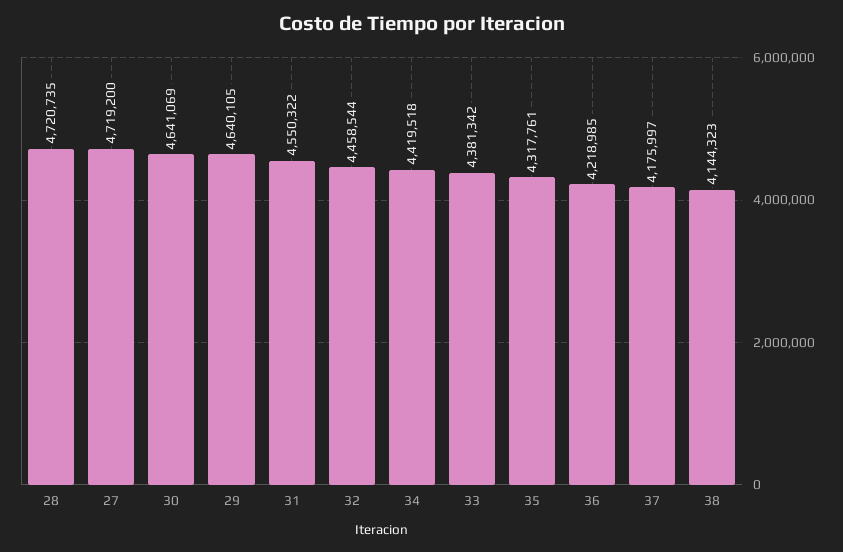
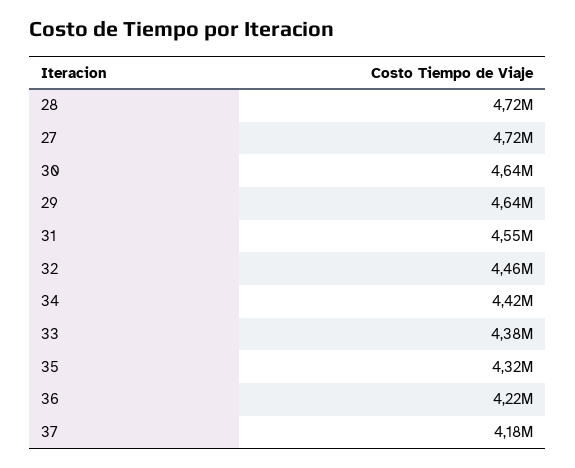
  {
    "28": 4720735,
    "27": 4719200,
    "30": 4641069,
    "29": 4640105,
    "31": 4550322,
    "32": 4458544,
    "34": 4419518,
    "33": 4381342,
    "35": 4317761,
    "36": 4218985,
-   "37": 4175997,
+   "37": 4175997
-   "38": 4144323
  }

